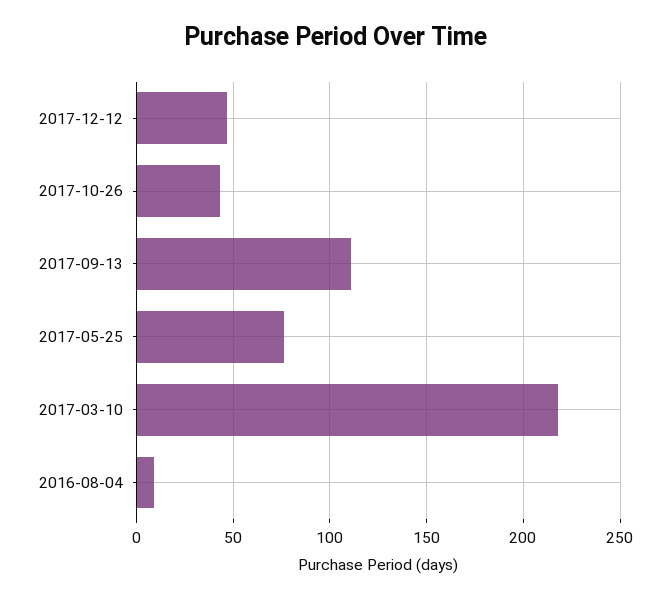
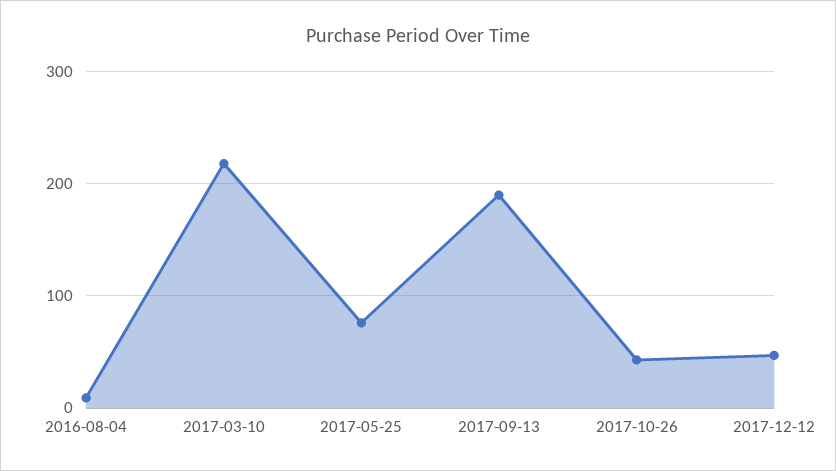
  {
    "2017-12-12": 45,
    "2017-10-26": 45,
-   "2017-09-13": 110,
+   "2017-09-13": 190,
    "2017-05-25": 75,
    "2017-03-10": 220,
    "2016-08-04": 10
  }

